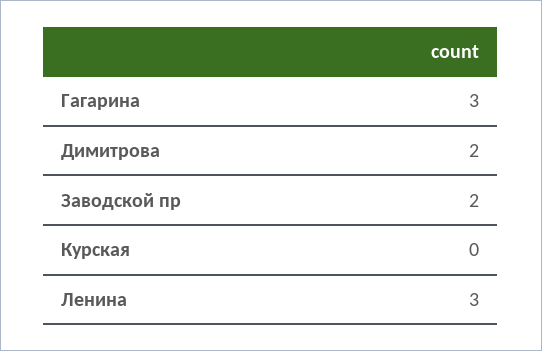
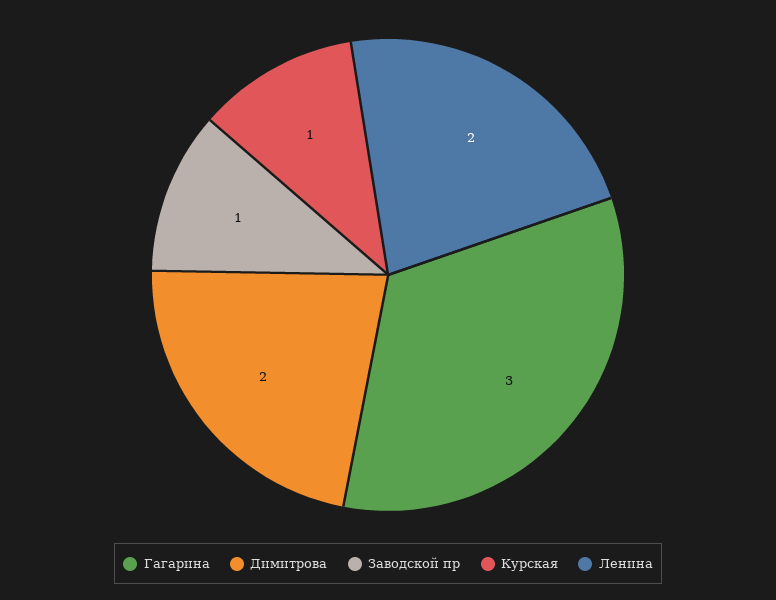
  {
    "Гагарина": 3,
    "Димитрова": 2,
-   "Заводской пр": 2,
+   "Заводской пр": 1,
-   "Курская": 0,
+   "Курская": 1,
-   "Ленина": 3
+   "Ленина": 2
  }

